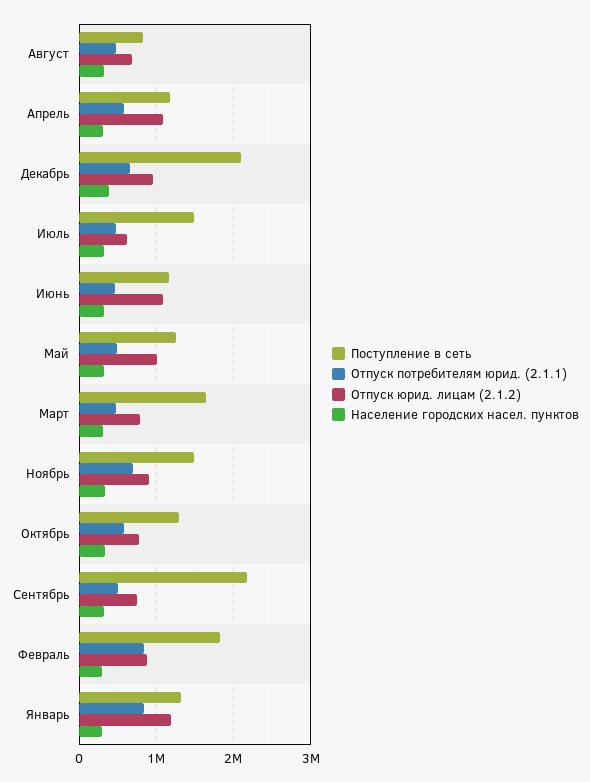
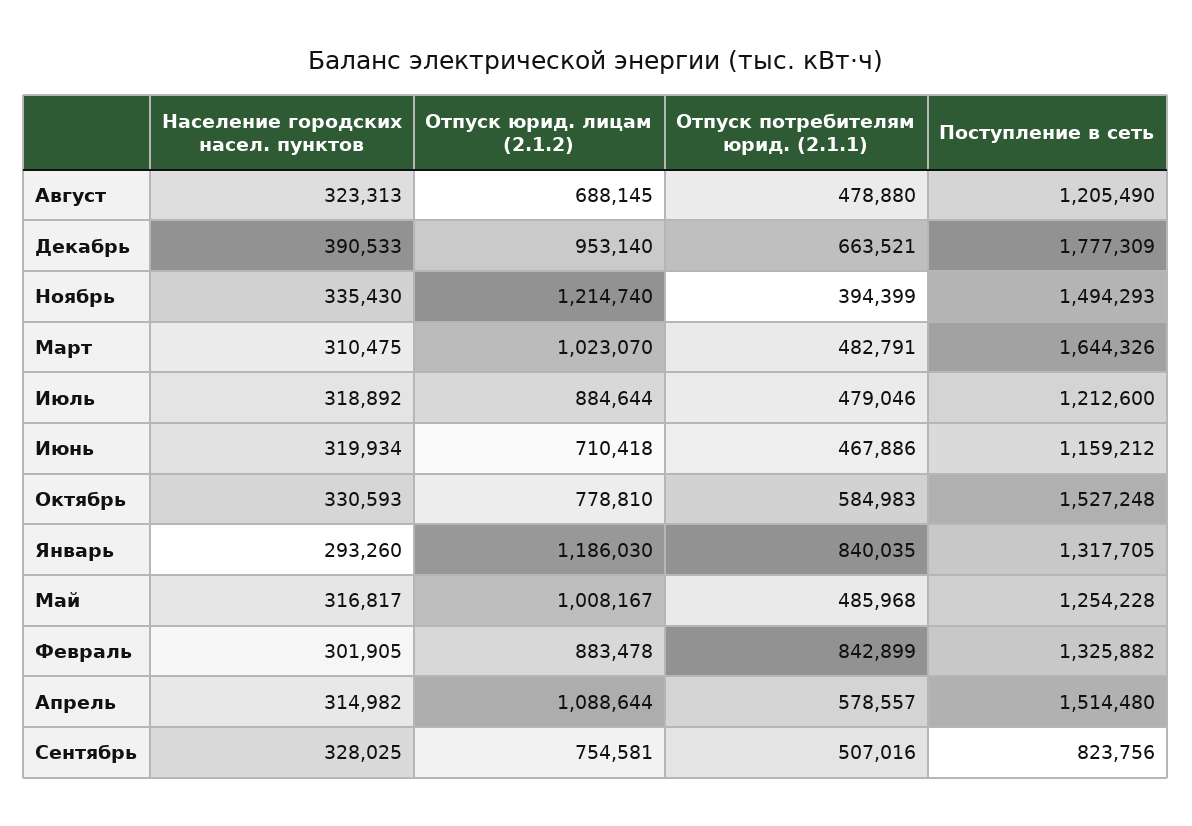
  {
    "Поступление в сеть": {
-     "Август": 800000,
+     "Август": 1205490,
-     "Апрель": 1200000,
+     "Апрель": 1514480,
-     "Декабрь": 2100000,
+     "Декабрь": 1777309,
-     "Июль": 1500000,
+     "Июль": 1212600,
      "Июнь": 1159212,
      "Май": 1254228,
      "Март": 1644326,
      "Ноябрь": 1494293,
-     "Октябрь": 1300000,
+     "Октябрь": 1527248,
-     "Сентябрь": 2200000,
+     "Сентябрь": 823756,
-     "Февраль": 1800000,
+     "Февраль": 1325882,
      "Январь": 1317705
    },
    "Отпуск потребителям юрид. (2.1.1)": {
      "Август": 478880,
      "Апрель": 578557,
      "Декабрь": 663521,
      "Июль": 479046,
      "Июнь": 467886,
      "Май": 485968,
      "Март": 482791,
-     "Ноябрь": 700000,
+     "Ноябрь": 394399,
      "Октябрь": 584983,
      "Сентябрь": 507016,
      "Февраль": 842899,
      "Январь": 840035
    },
    "Отпуск юрид. лицам (2.1.2)": {
      "Август": 688145,
      "Апрель": 1088644,
      "Декабрь": 953140,
-     "Июль": 600000,
+     "Июль": 884644,
-     "Июнь": 1100000,
+     "Июнь": 710418,
      "Май": 1008167,
-     "Март": 800000,
+     "Март": 1023070,
-     "Ноябрь": 900000,
+     "Ноябрь": 1214740,
      "Октябрь": 778810,
      "Сентябрь": 754581,
      "Февраль": 883478,
      "Январь": 1186030
    },
    "Население городских насел. пунктов": {
      "Август": 323313,
      "Апрель": 314982,
      "Декабрь": 390533,
      "Июль": 318892,
      "Июнь": 319934,
      "Май": 316817,
      "Март": 310475,
      "Ноябрь": 335430,
      "Октябрь": 330593,
      "Сентябрь": 328025,
      "Февраль": 301905,
      "Январь": 293260
    }
  }

